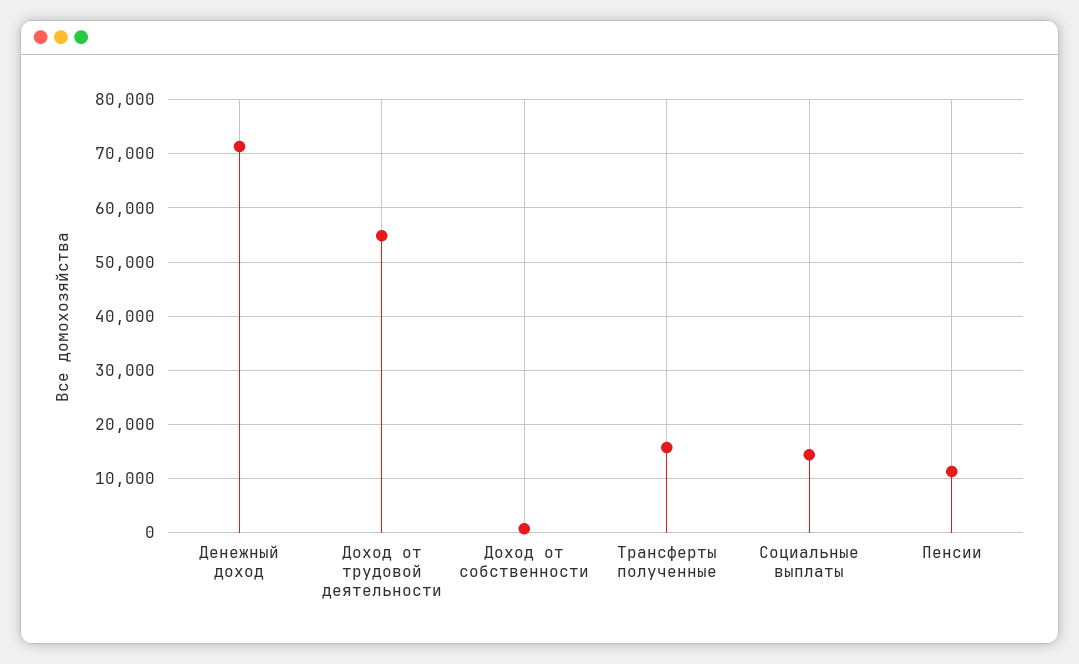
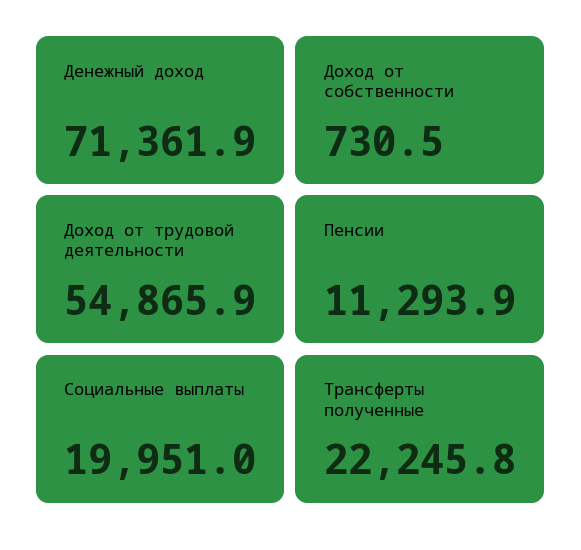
  {
    "Денежный доход": 71361.9,
    "Доход от трудовой деятельности": 54865.9,
    "Доход от собственности": 730.5,
-   "Трансферты полученные": 16000,
+   "Трансферты полученные": 22245.8,
-   "Социальные выплаты": 14000,
+   "Социальные выплаты": 19951,
    "Пенсии": 11293.9
  }

